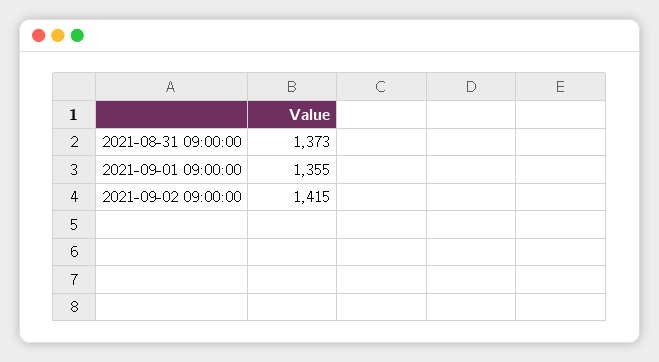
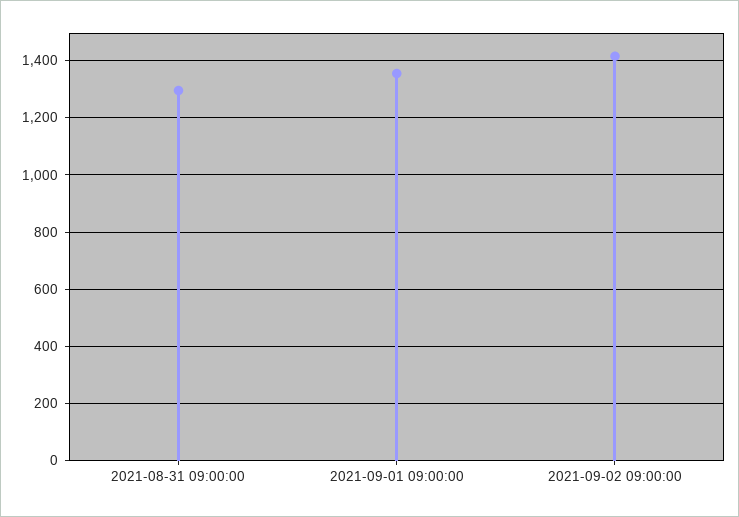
  {
-   "2021-08-31 09:00:00": 1373,
+   "2021-08-31 09:00:00": 1300,
    "2021-09-01 09:00:00": 1355,
    "2021-09-02 09:00:00": 1415
  }

